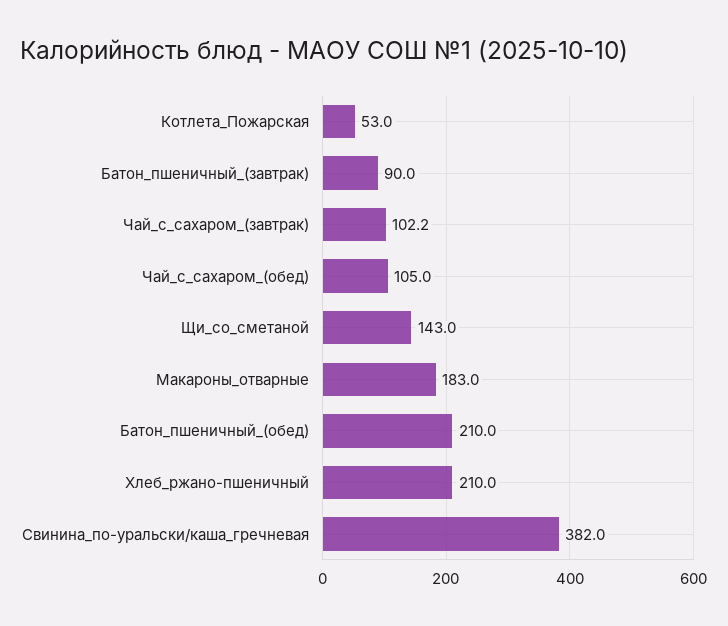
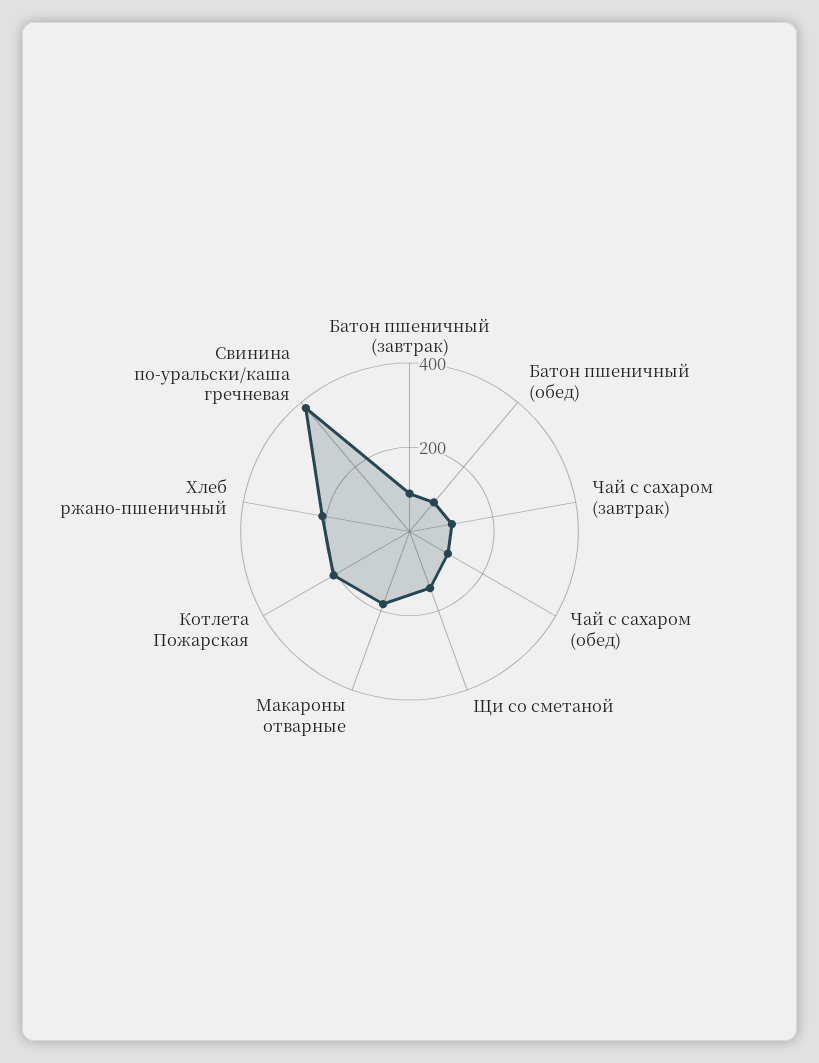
  {
-   "Котлета_Пожарская": 53,
+   "Котлета_Пожарская": 200,
    "Батон_пшеничный_(завтрак)": 90,
    "Чай_с_сахаром_(завтрак)": 102.2,
    "Чай_с_сахаром_(обед)": 105,
    "Щи_со_сметаной": 143,
    "Макароны_отварные": 183,
-   "Батон_пшеничный_(обед)": 210,
+   "Батон_пшеничный_(обед)": 100,
    "Хлеб_ржано-пшеничный": 210,
    "Свинина_по-уральски/каша_гречневая": 382
  }

